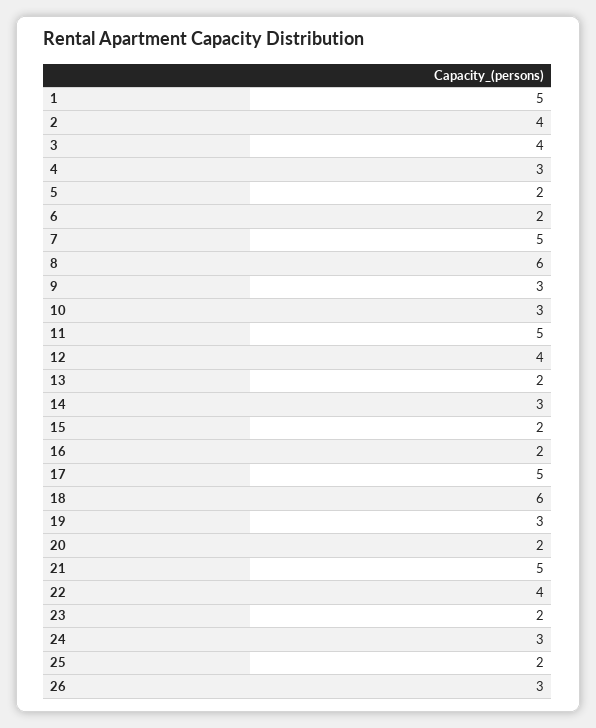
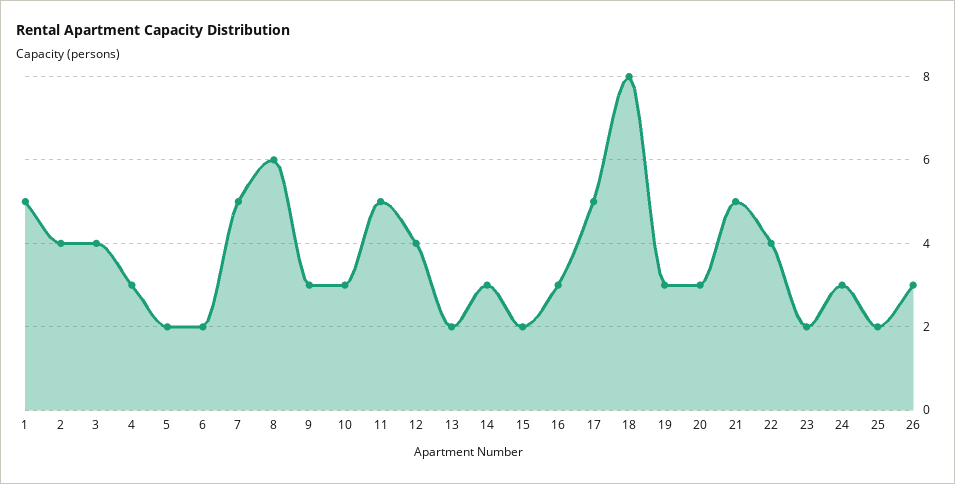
  {
    "1": 5,
    "2": 4,
    "3": 4,
    "4": 3,
    "5": 2,
    "6": 2,
    "7": 5,
    "8": 6,
    "9": 3,
    "10": 3,
    "11": 5,
    "12": 4,
    "13": 2,
    "14": 3,
    "15": 2,
-   "16": 2,
+   "16": 3,
    "17": 5,
-   "18": 6,
+   "18": 8,
    "19": 3,
-   "20": 2,
+   "20": 3,
    "21": 5,
    "22": 4,
    "23": 2,
    "24": 3,
    "25": 2,
    "26": 3
  }

